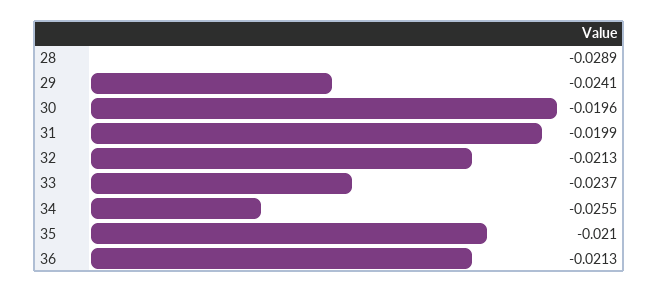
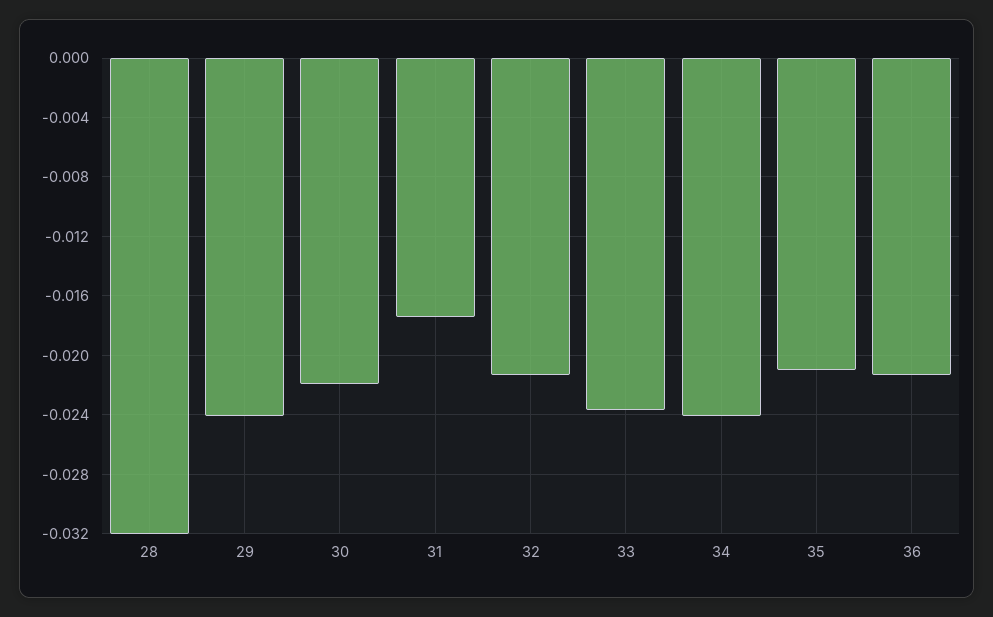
  {
-   "28": -0.0289,
+   "28": -0.032,
    "29": -0.0241,
-   "30": -0.0196,
+   "30": -0.022,
-   "31": -0.0199,
+   "31": -0.0175,
    "32": -0.0213,
    "33": -0.0237,
-   "34": -0.0255,
+   "34": -0.024,
    "35": -0.021,
    "36": -0.0213
  }

